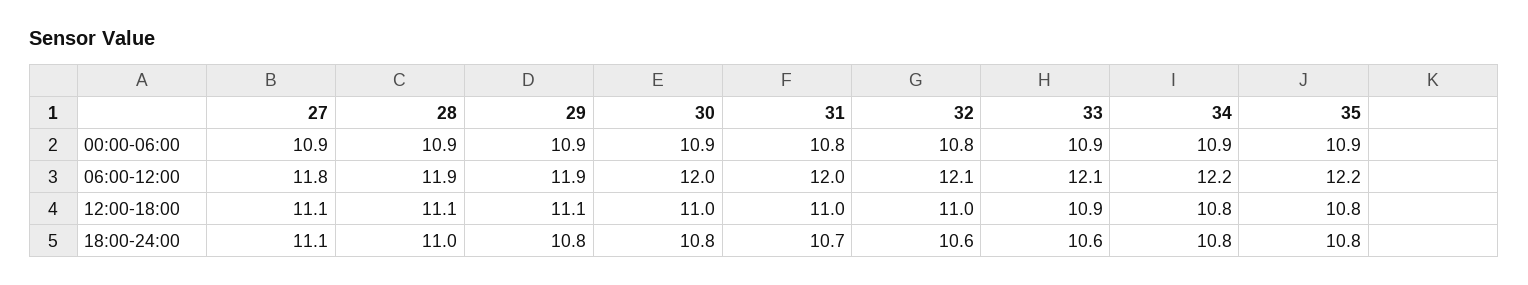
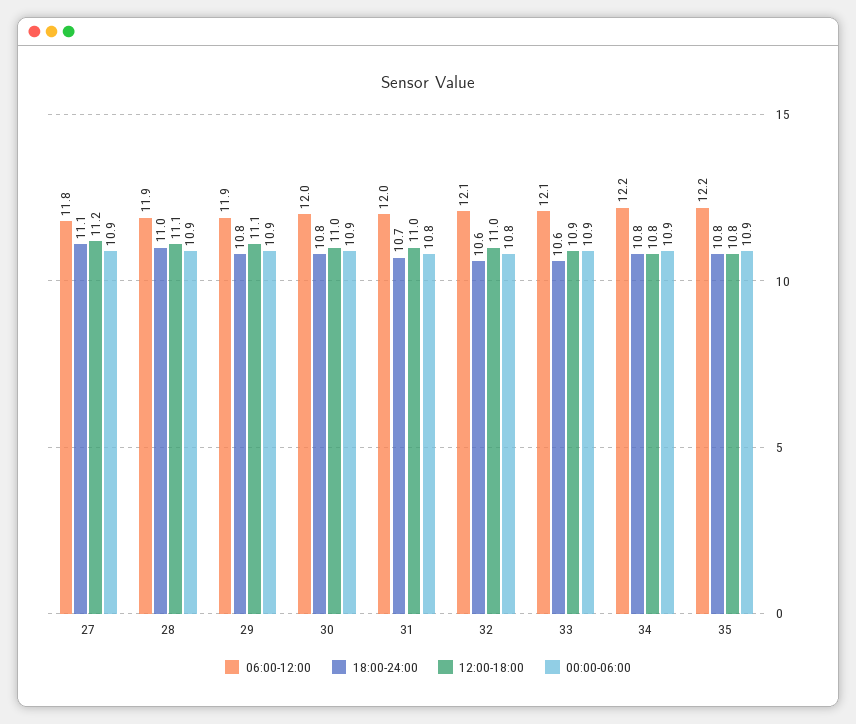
  {
    "00:00-06:00": {
      "27": 10.9,
      "28": 10.9,
      "29": 10.9,
      "30": 10.9,
      "31": 10.8,
      "32": 10.8,
      "33": 10.9,
      "34": 10.9,
      "35": 10.9
    },
    "06:00-12:00": {
      "27": 11.8,
      "28": 11.9,
      "29": 11.9,
      "30": 12,
      "31": 12,
      "32": 12.1,
      "33": 12.1,
      "34": 12.2,
      "35": 12.2
    },
    "12:00-18:00": {
-     "27": 11.1,
+     "27": 11.2,
      "28": 11.1,
      "29": 11.1,
      "30": 11,
      "31": 11,
      "32": 11,
      "33": 10.9,
      "34": 10.8,
      "35": 10.8
    },
    "18:00-24:00": {
      "27": 11.1,
      "28": 11,
      "29": 10.8,
      "30": 10.8,
      "31": 10.7,
      "32": 10.6,
      "33": 10.6,
      "34": 10.8,
      "35": 10.8
    }
  }

